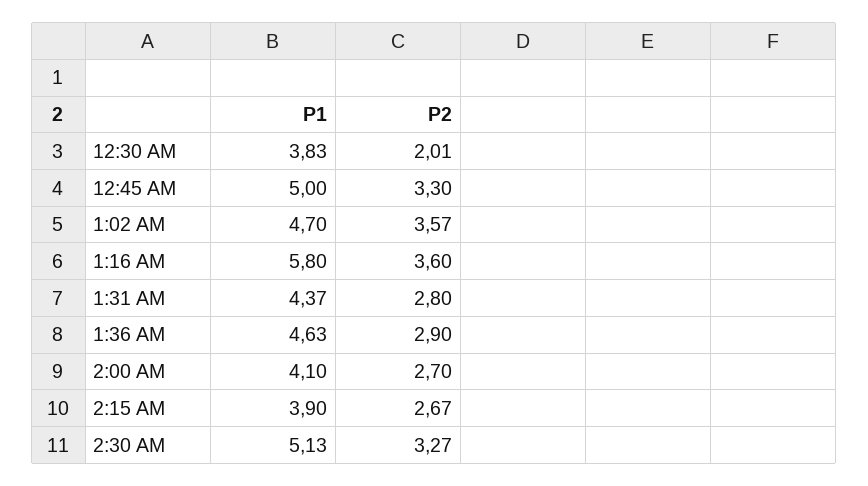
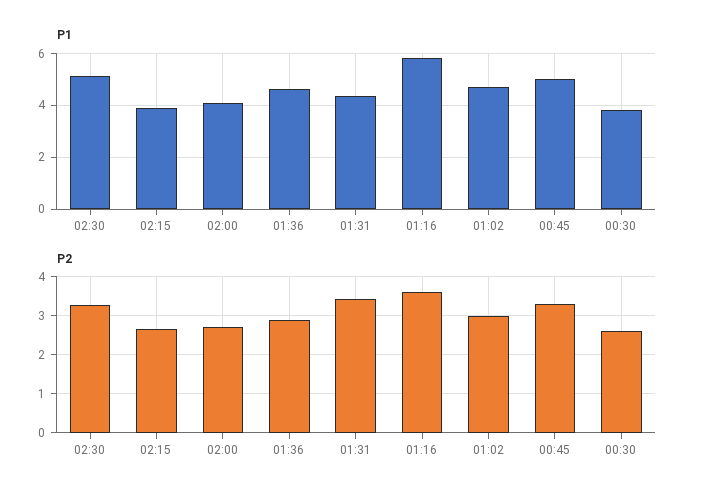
  {
    "P1": {
      "12:30 AM": 3.83,
      "12:45 AM": 5,
      "1:02 AM": 4.7,
      "1:16 AM": 5.8,
      "1:31 AM": 4.37,
      "1:36 AM": 4.63,
      "2:00 AM": 4.1,
      "2:15 AM": 3.9,
      "2:30 AM": 5.13
    },
    "P2": {
-     "12:30 AM": 2.01,
+     "12:30 AM": 2.6,
      "12:45 AM": 3.3,
-     "1:02 AM": 3.57,
+     "1:02 AM": 3,
      "1:16 AM": 3.6,
-     "1:31 AM": 2.8,
+     "1:31 AM": 3.4,
      "1:36 AM": 2.9,
      "2:00 AM": 2.7,
      "2:15 AM": 2.67,
      "2:30 AM": 3.27
    }
  }

